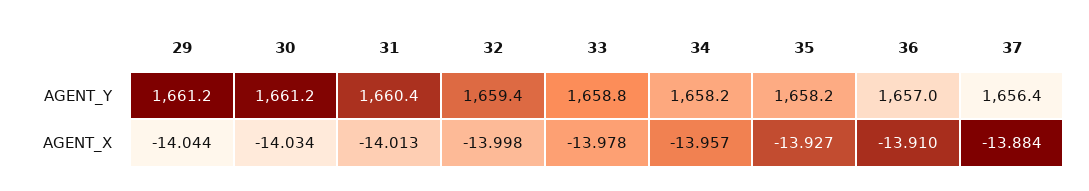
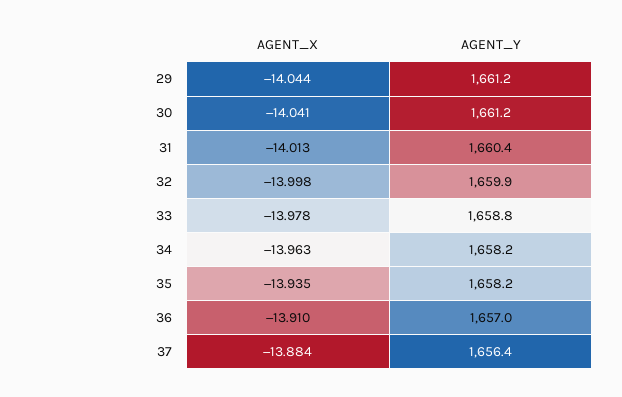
  {
    "29": {
      "AGENT_Y": 1661.2,
      "AGENT_X": -14.044
    },
    "30": {
      "AGENT_Y": 1661.2,
-     "AGENT_X": -14.034
+     "AGENT_X": -14.041
    },
    "31": {
      "AGENT_Y": 1660.4,
      "AGENT_X": -14.013
    },
    "32": {
-     "AGENT_Y": 1659.4,
+     "AGENT_Y": 1659.9,
      "AGENT_X": -13.998
    },
    "33": {
      "AGENT_Y": 1658.8,
      "AGENT_X": -13.978
    },
    "34": {
      "AGENT_Y": 1658.2,
-     "AGENT_X": -13.957
+     "AGENT_X": -13.963
    },
    "35": {
      "AGENT_Y": 1658.2,
-     "AGENT_X": -13.927
+     "AGENT_X": -13.935
    },
    "36": {
      "AGENT_Y": 1657,
      "AGENT_X": -13.91
    },
    "37": {
      "AGENT_Y": 1656.4,
      "AGENT_X": -13.884
    }
  }

